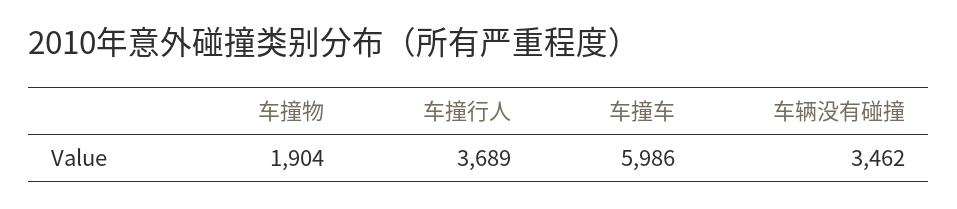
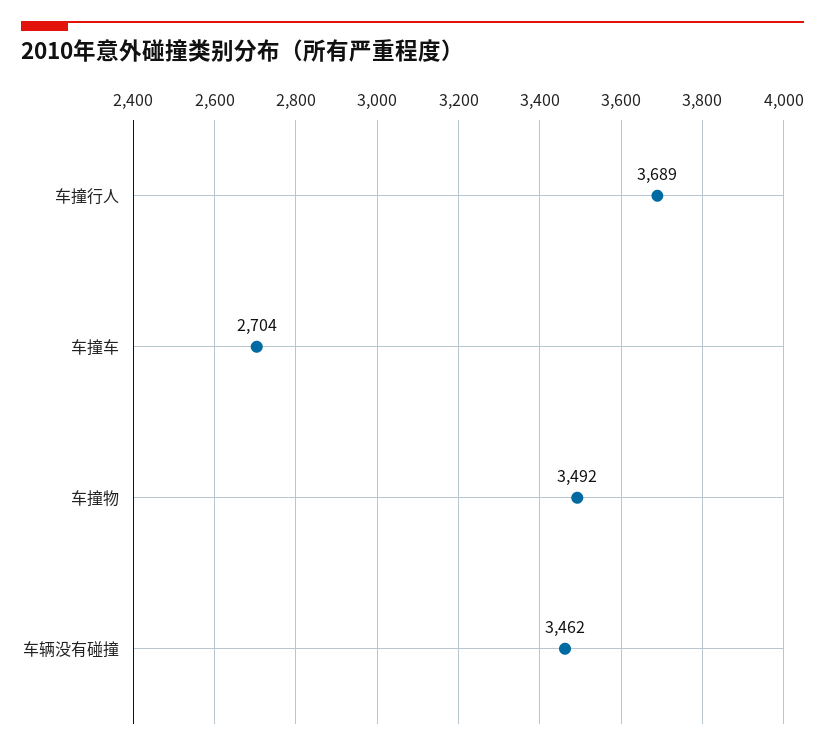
  {
-   "车撞物": 1904,
+   "车撞物": 3492,
    "车撞行人": 3689,
-   "车撞车": 5986,
+   "车撞车": 2704,
    "车辆没有碰撞": 3462
  }

